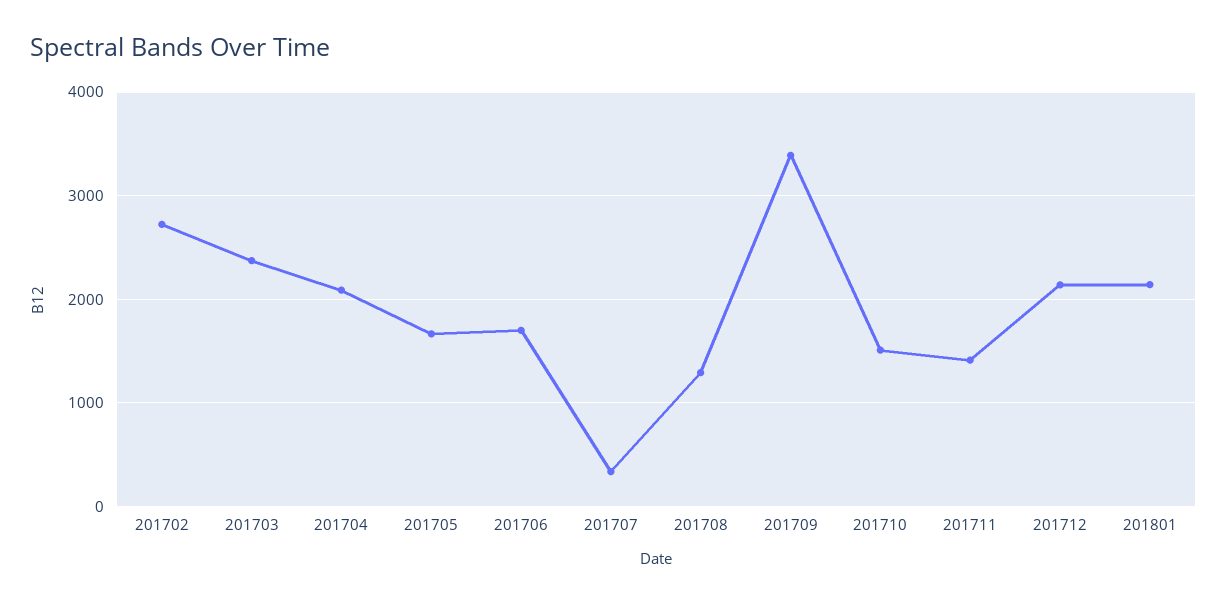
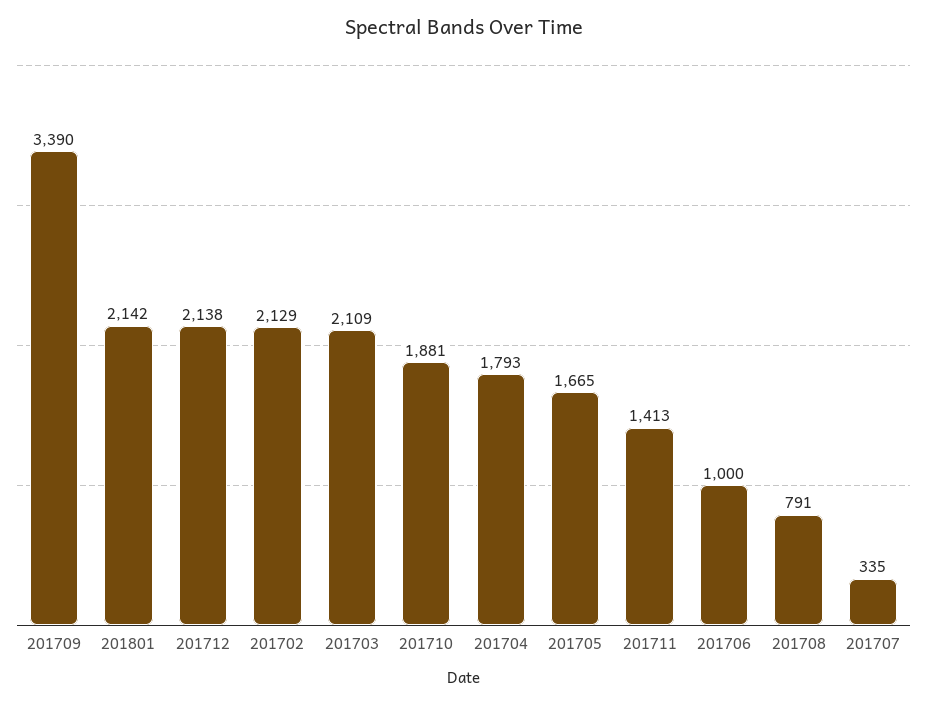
  {
-   "201702": 2700,
+   "201702": 2129,
-   "201703": 2400,
+   "201703": 2109,
-   "201704": 2100,
+   "201704": 1793,
    "201705": 1665,
-   "201706": 1700,
+   "201706": 1000,
    "201707": 335,
-   "201708": 1300,
+   "201708": 791,
    "201709": 3390,
-   "201710": 1500,
+   "201710": 1881,
    "201711": 1413,
    "201712": 2138,
    "201801": 2142
  }

